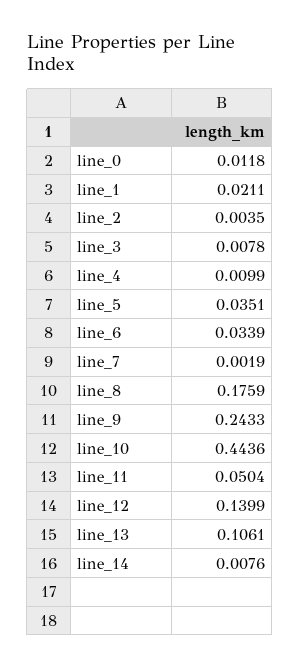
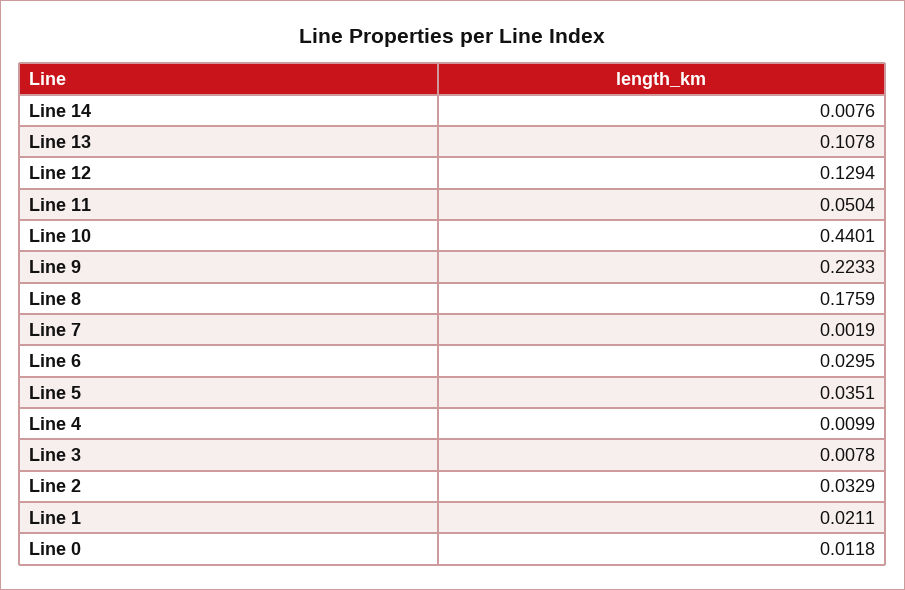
  {
    "line_0": 0.0118,
    "line_1": 0.0211,
-   "line_2": 0.0035,
+   "line_2": 0.0329,
    "line_3": 0.0078,
    "line_4": 0.0099,
    "line_5": 0.0351,
-   "line_6": 0.0339,
+   "line_6": 0.0295,
    "line_7": 0.0019,
    "line_8": 0.1759,
-   "line_9": 0.2433,
+   "line_9": 0.2233,
-   "line_10": 0.4436,
+   "line_10": 0.4401,
    "line_11": 0.0504,
-   "line_12": 0.1399,
+   "line_12": 0.1294,
-   "line_13": 0.1061,
+   "line_13": 0.1078,
    "line_14": 0.0076
  }

